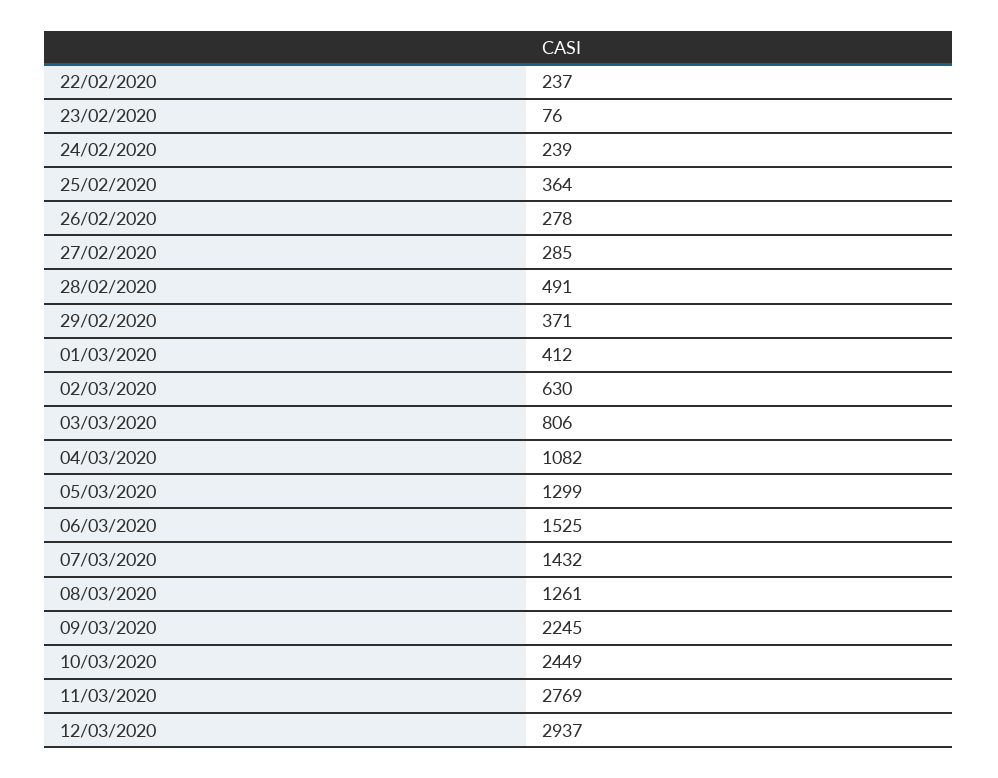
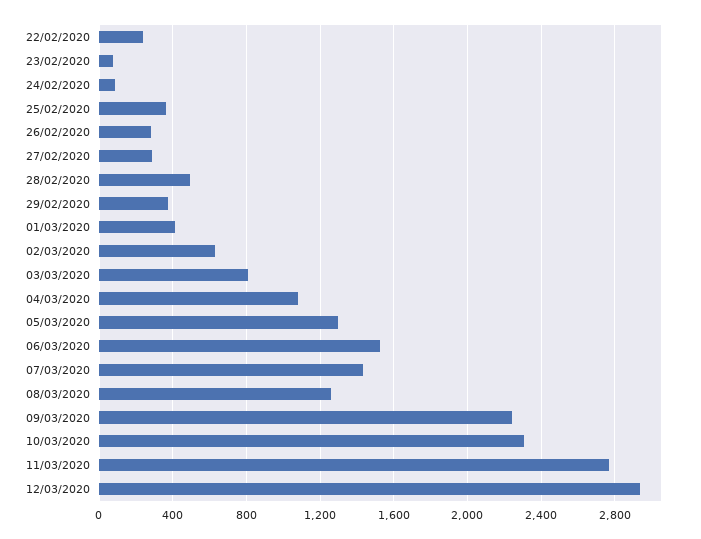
  {
    "22/02/2020": 237,
    "23/02/2020": 76,
-   "24/02/2020": 239,
+   "24/02/2020": 100,
    "25/02/2020": 364,
    "26/02/2020": 278,
    "27/02/2020": 285,
    "28/02/2020": 491,
    "29/02/2020": 371,
    "01/03/2020": 412,
    "02/03/2020": 630,
    "03/03/2020": 806,
    "04/03/2020": 1082,
    "05/03/2020": 1299,
    "06/03/2020": 1525,
    "07/03/2020": 1432,
    "08/03/2020": 1261,
    "09/03/2020": 2245,
-   "10/03/2020": 2449,
+   "10/03/2020": 2300,
    "11/03/2020": 2769,
    "12/03/2020": 2937
  }

